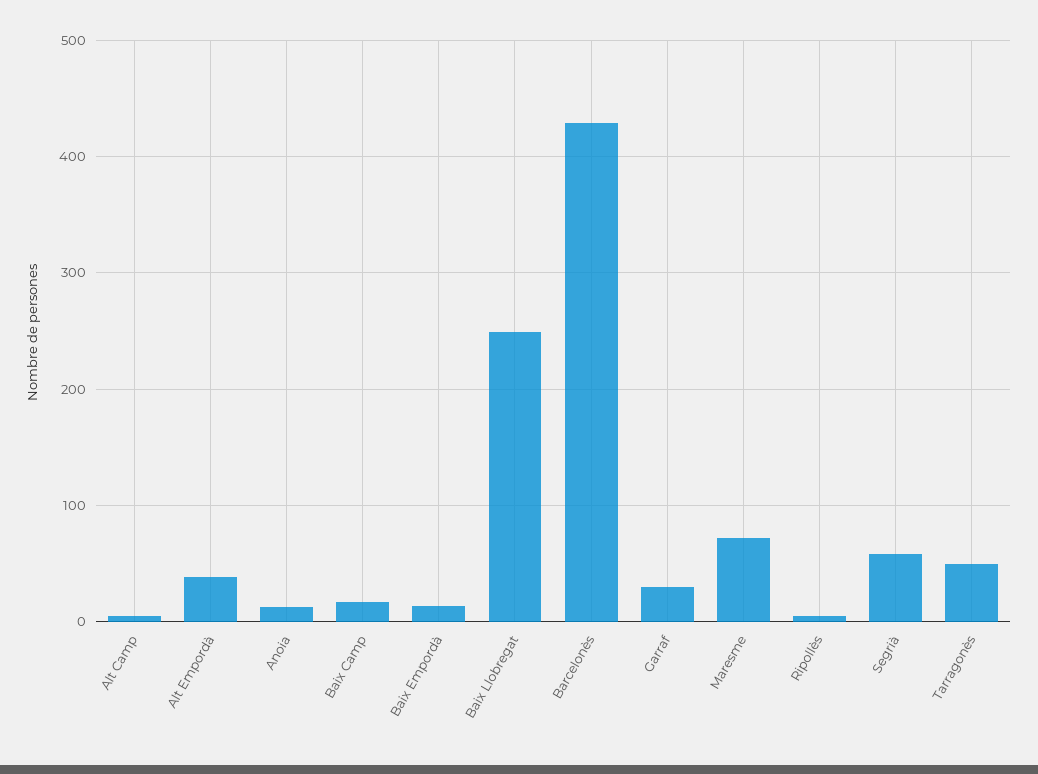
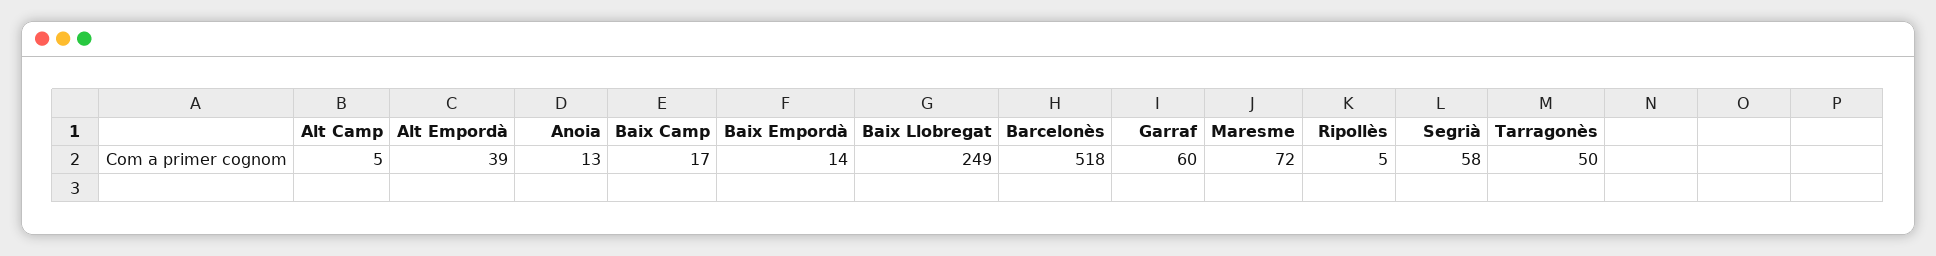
  {
    "Alt Camp": 5,
    "Alt Empordà": 39,
    "Anoia": 13,
    "Baix Camp": 17,
    "Baix Empordà": 14,
    "Baix Llobregat": 249,
-   "Barcelonès": 430,
+   "Barcelonès": 518,
-   "Garraf": 30,
+   "Garraf": 60,
    "Maresme": 72,
    "Ripollès": 5,
    "Segrià": 58,
    "Tarragonès": 50
  }

